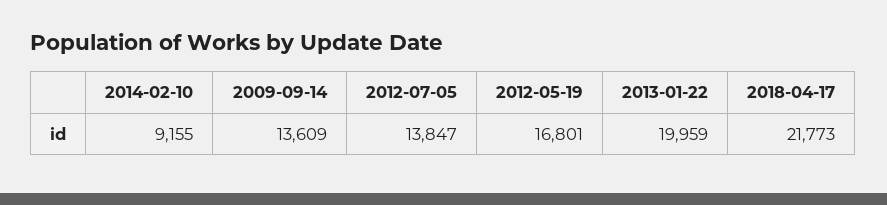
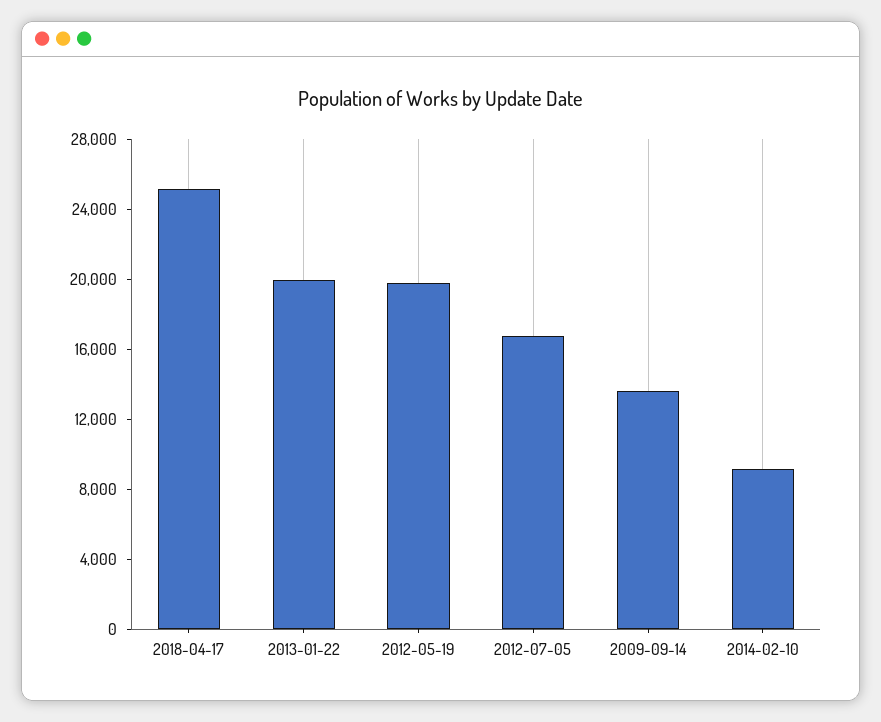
  {
    "2014-02-10": 9155,
    "2009-09-14": 13609,
-   "2012-07-05": 13847,
+   "2012-07-05": 17000,
-   "2012-05-19": 16801,
+   "2012-05-19": 20000,
    "2013-01-22": 19959,
-   "2018-04-17": 21773
+   "2018-04-17": 25000
  }

